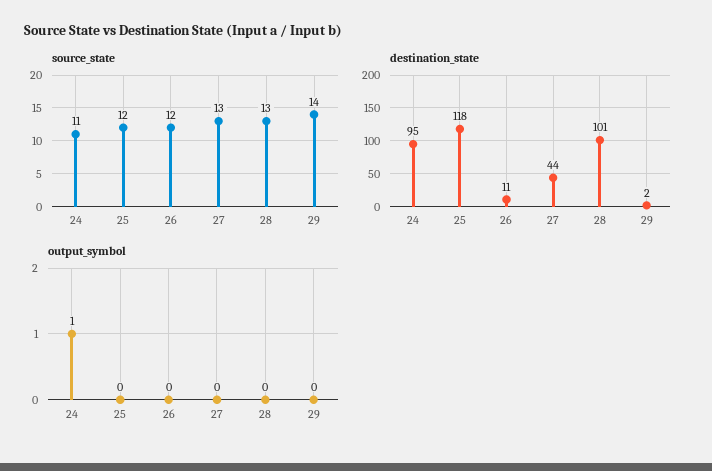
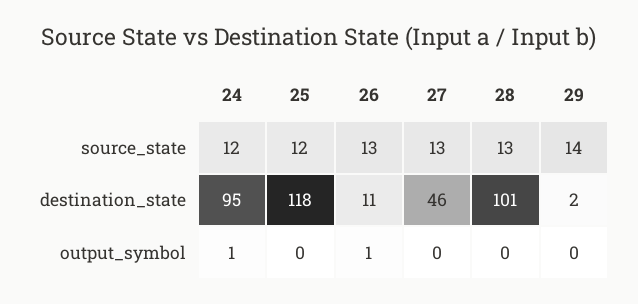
  {
    "source_state": {
-     "24": 11,
+     "24": 12,
      "25": 12,
-     "26": 12,
+     "26": 13,
      "27": 13,
      "28": 13,
      "29": 14
    },
    "destination_state": {
      "24": 95,
      "25": 118,
      "26": 11,
-     "27": 44,
+     "27": 46,
      "28": 101,
      "29": 2
    },
    "output_symbol": {
      "24": 1,
      "25": 0,
-     "26": 0,
+     "26": 1,
      "27": 0,
      "28": 0,
      "29": 0
    }
  }

